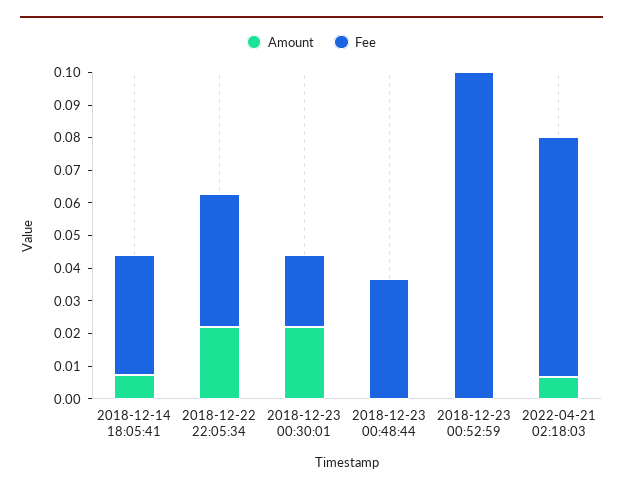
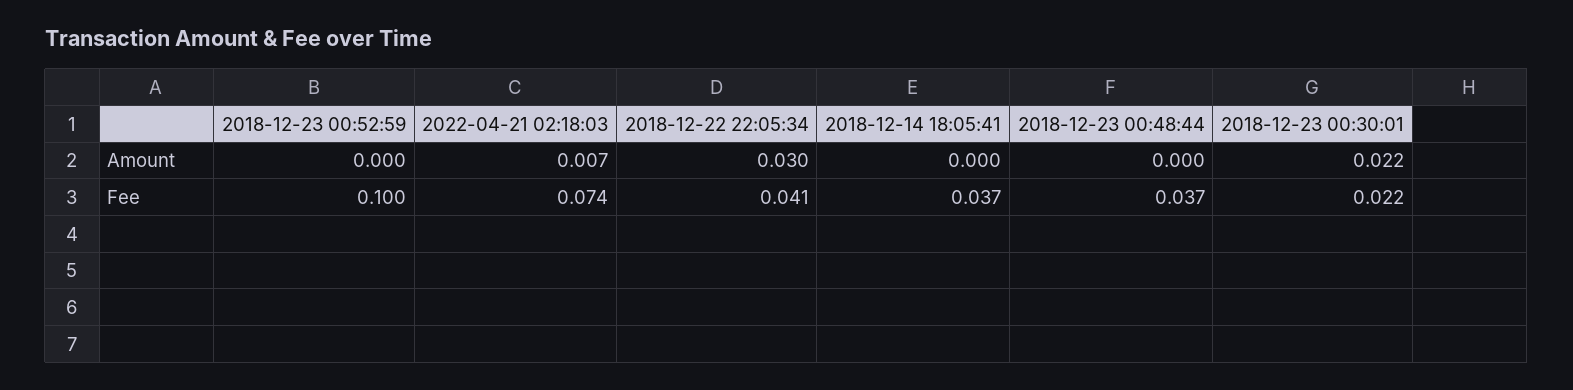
  {
    "Amount": {
-     "2018-12-14 18:05:41": 0.0075,
+     "2018-12-14 18:05:41": 0,
-     "2018-12-22 22:05:34": 0.0225,
+     "2018-12-22 22:05:34": 0.03,
      "2018-12-23 00:30:01": 0.022,
      "2018-12-23 00:48:44": 0,
      "2018-12-23 00:52:59": 0,
      "2022-04-21 02:18:03": 0.007
    },
    "Fee": {
      "2018-12-14 18:05:41": 0.037,
      "2018-12-22 22:05:34": 0.041,
      "2018-12-23 00:30:01": 0.022,
      "2018-12-23 00:48:44": 0.037,
      "2018-12-23 00:52:59": 0.1,
      "2022-04-21 02:18:03": 0.074
    }
  }

